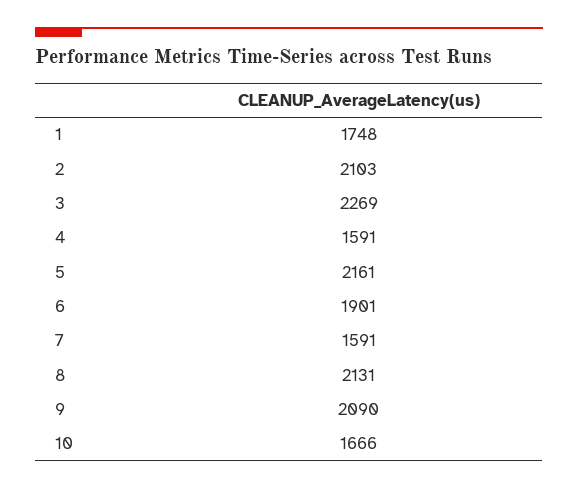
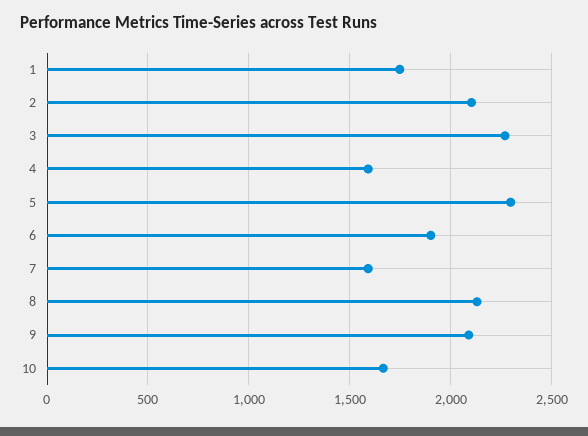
  {
    "1": 1748,
    "2": 2103,
    "3": 2269,
    "4": 1591,
-   "5": 2161,
+   "5": 2300,
    "6": 1901,
    "7": 1591,
    "8": 2131,
    "9": 2090,
    "10": 1666
  }

